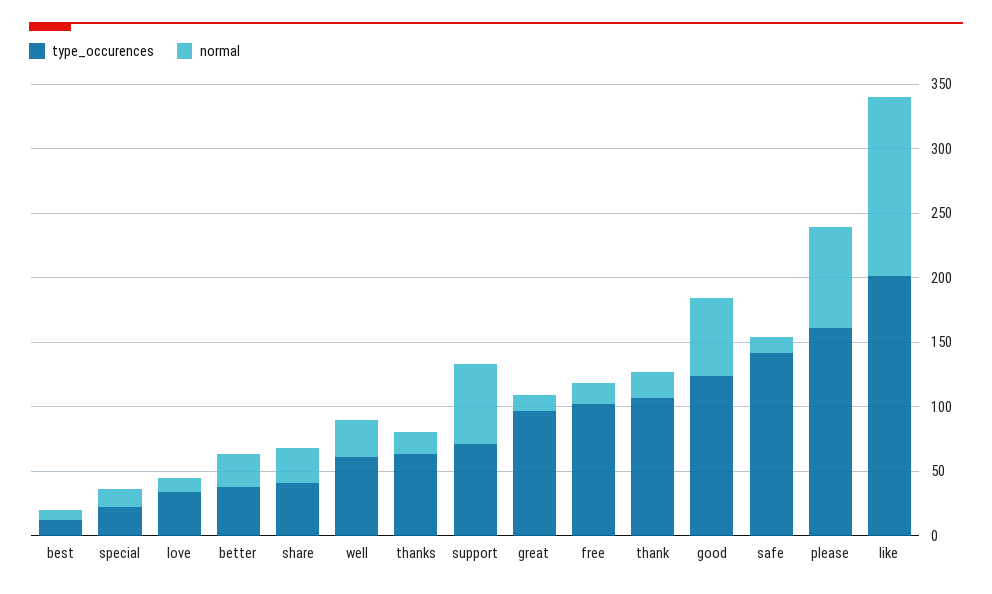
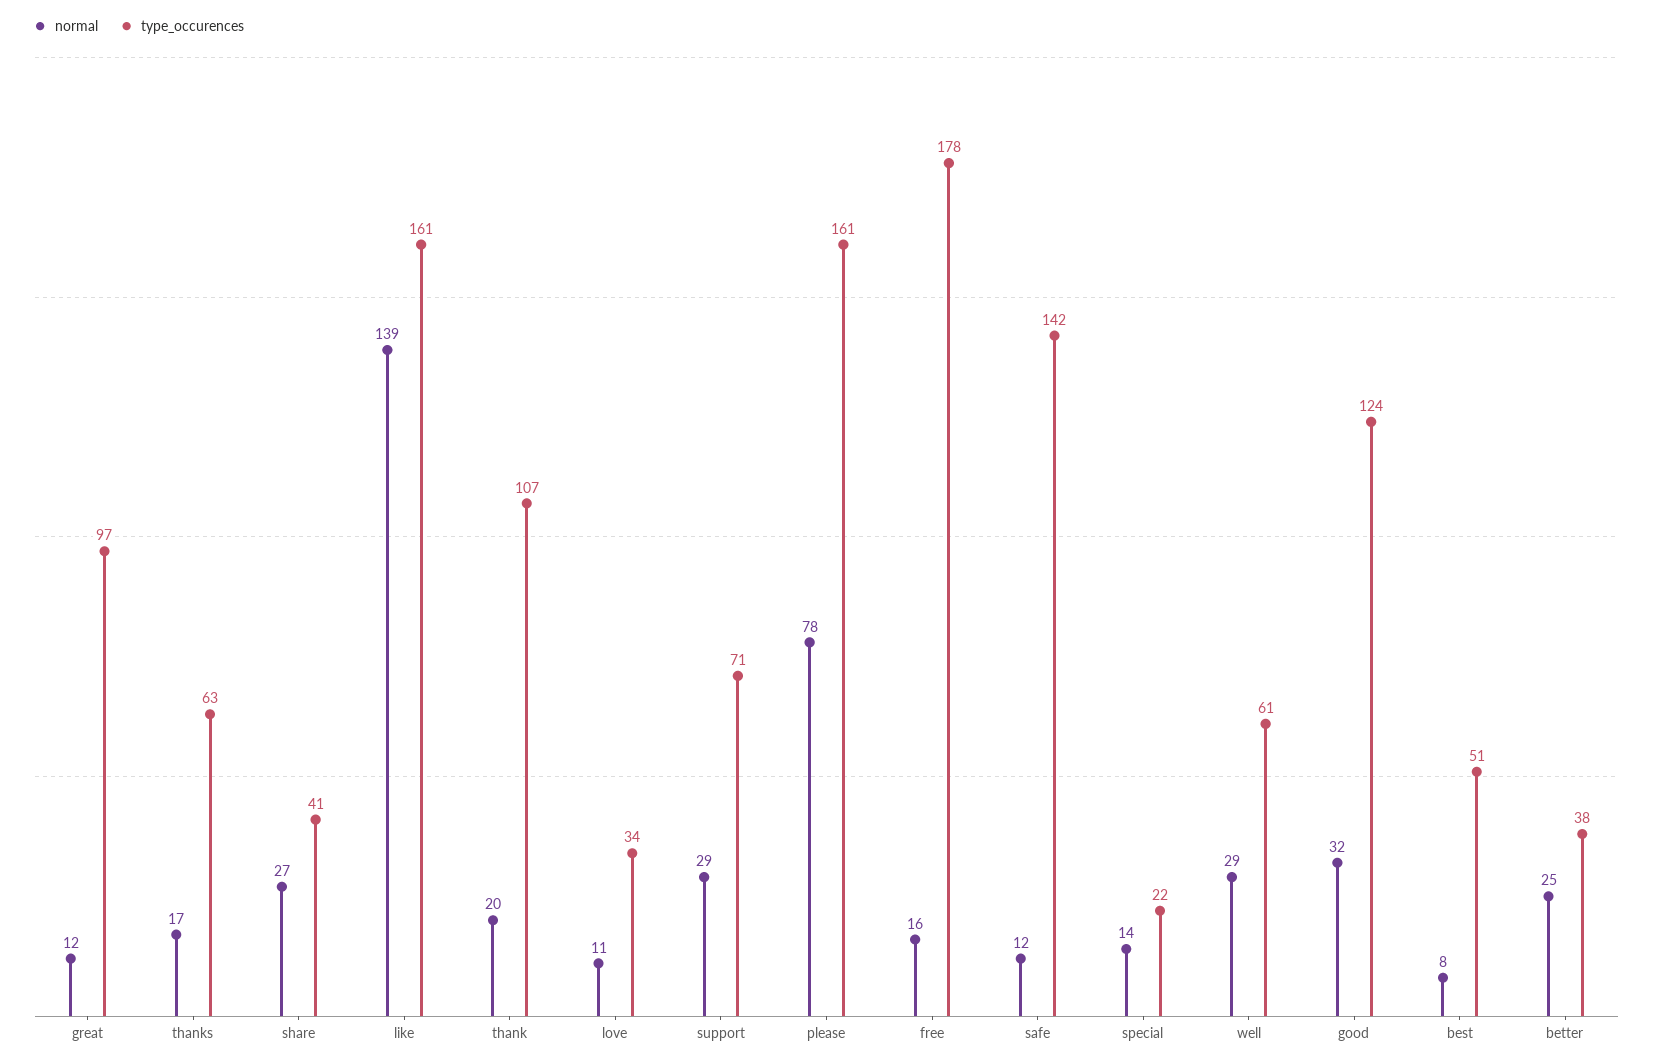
  {
    "type_occurences": {
-     "best": 10,
+     "best": 51,
      "special": 22,
      "love": 34,
      "better": 38,
      "share": 41,
      "well": 61,
      "thanks": 63,
      "support": 71,
      "great": 97,
-     "free": 100,
+     "free": 178,
      "thank": 107,
      "good": 124,
      "safe": 142,
      "please": 161,
-     "like": 200
+     "like": 161
    },
    "normal": {
      "best": 8,
      "special": 14,
      "love": 11,
      "better": 25,
      "share": 27,
      "well": 29,
      "thanks": 17,
-     "support": 60,
+     "support": 29,
      "great": 12,
      "free": 16,
      "thank": 20,
-     "good": 60,
+     "good": 32,
      "safe": 12,
      "please": 78,
      "like": 139
    }
  }

